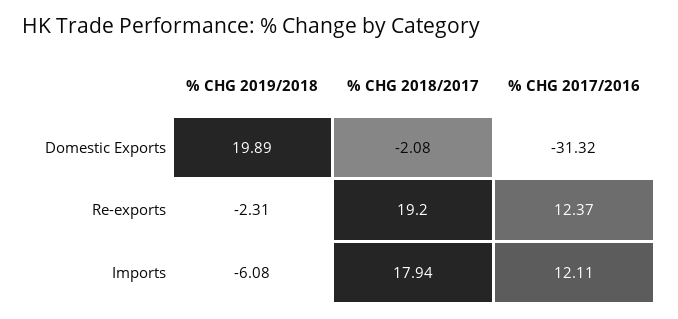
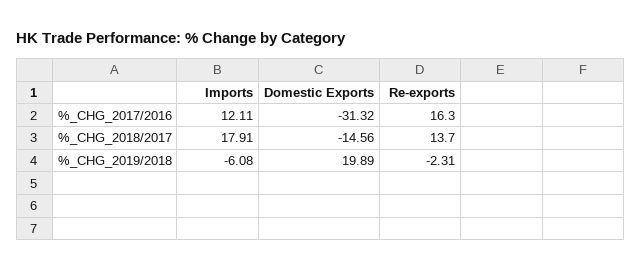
  {
    "% CHG 2019/2018": {
      "Domestic Exports": 19.89,
      "Re-exports": -2.31,
      "Imports": -6.08
    },
    "% CHG 2018/2017": {
-     "Domestic Exports": -2.08,
+     "Domestic Exports": -14.56,
-     "Re-exports": 19.2,
+     "Re-exports": 13.7,
-     "Imports": 17.94
+     "Imports": 17.91
    },
    "% CHG 2017/2016": {
      "Domestic Exports": -31.32,
-     "Re-exports": 12.37,
+     "Re-exports": 16.3,
      "Imports": 12.11
    }
  }

